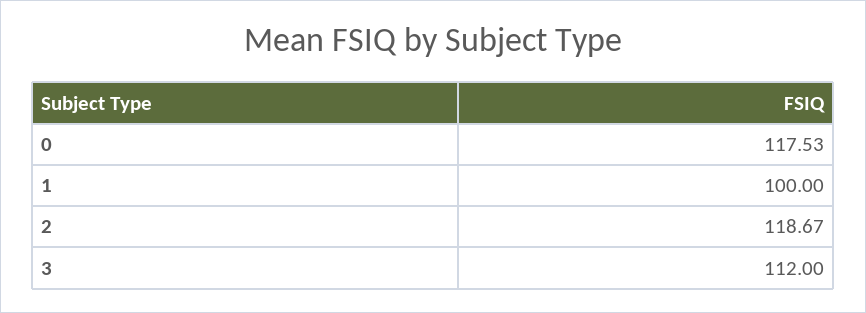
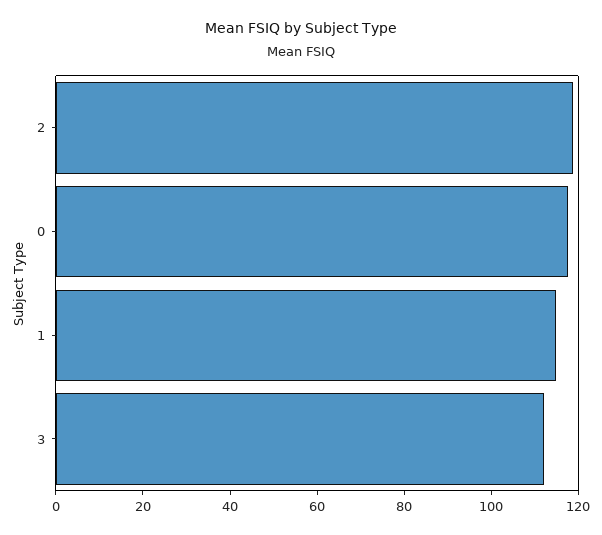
  {
    "0": 117.53,
-   "1": 100,
+   "1": 115,
    "2": 118.67,
    "3": 112
  }

